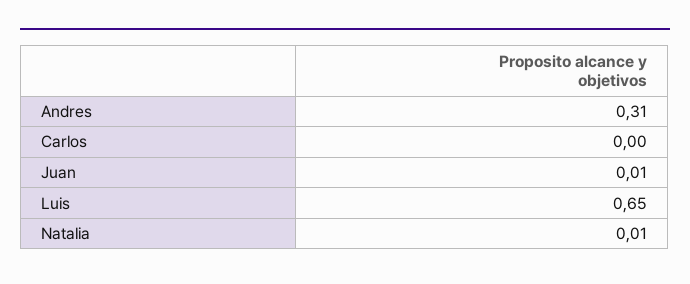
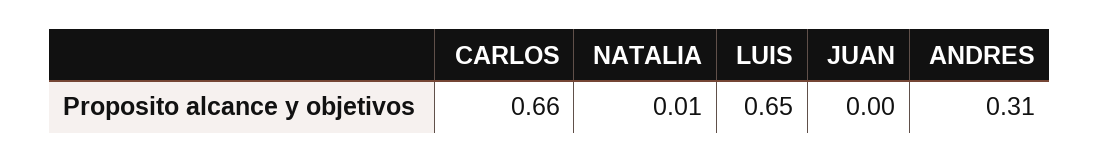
  {
    "Andres": 0.31,
-   "Carlos": 0,
+   "Carlos": 0.66,
-   "Juan": 0.01,
+   "Juan": 0,
    "Luis": 0.65,
    "Natalia": 0.01
  }

